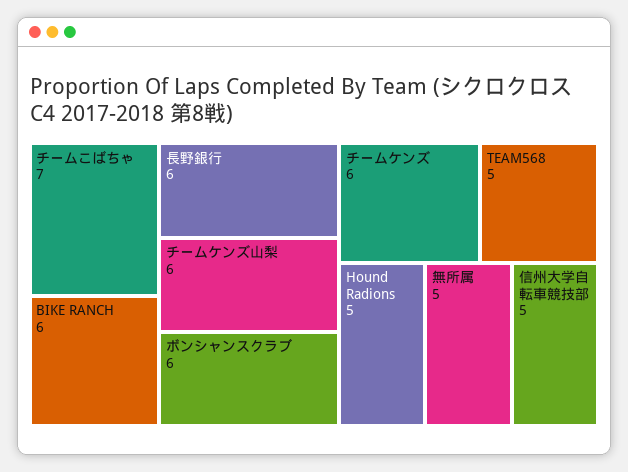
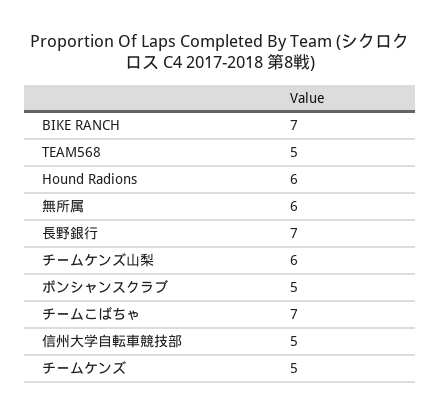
  {
    "チームこばちゃ": 7,
-   "BIKE RANCH": 6,
+   "BIKE RANCH": 7,
-   "長野銀行": 6,
+   "長野銀行": 7,
    "チームケンズ山梨": 6,
-   "ボンシャンスクラブ": 6,
+   "ボンシャンスクラブ": 5,
-   "チームケンズ": 6,
+   "チームケンズ": 5,
    "TEAM568": 5,
-   "Hound Radions": 5,
+   "Hound Radions": 6,
-   "無所属": 5,
+   "無所属": 6,
    "信州大学自転車競技部": 5
  }

